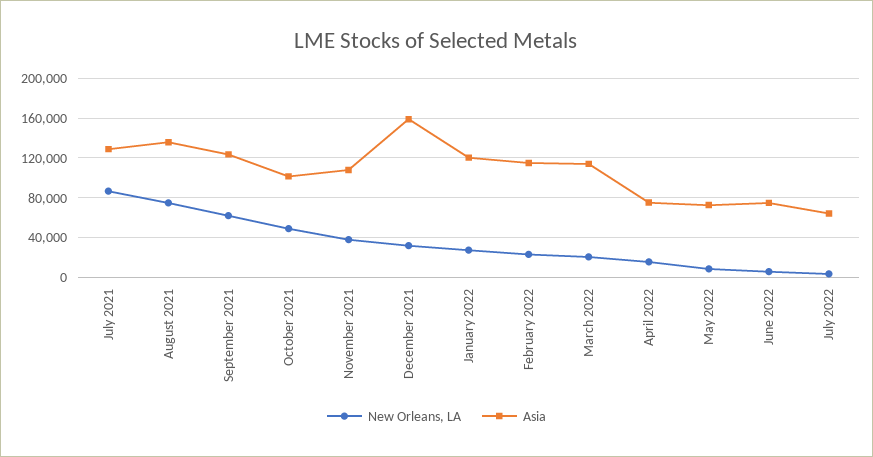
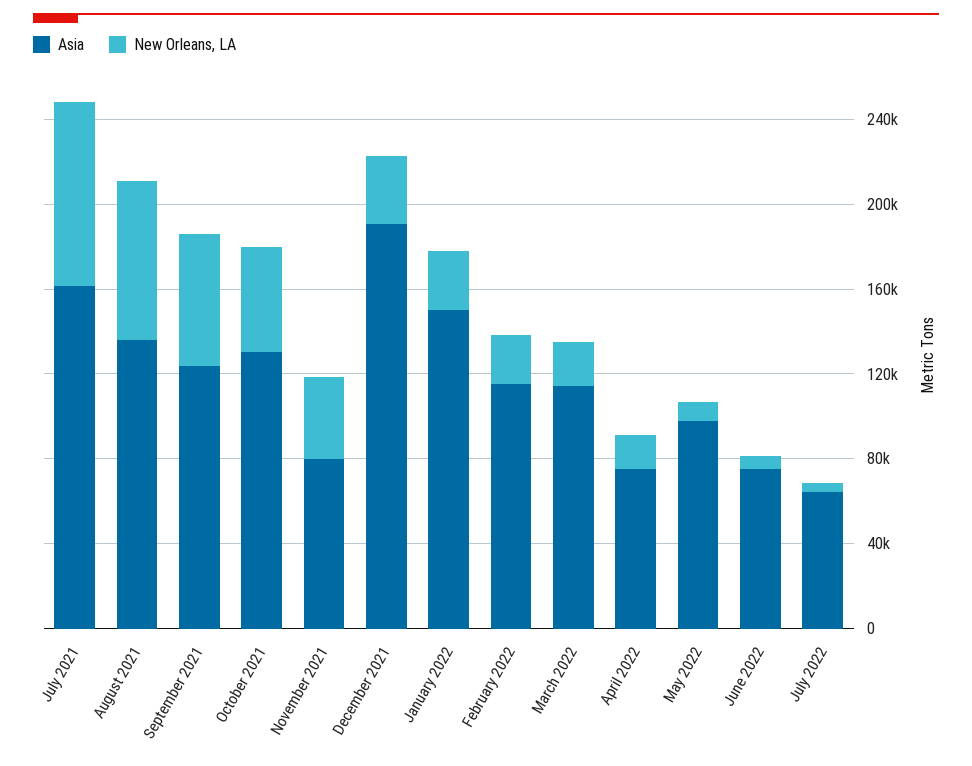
  {
    "New Orleans, LA": {
      "July 2021": 90000,
      "August 2021": 80000,
      "September 2021": 60000,
      "October 2021": 50000,
      "November 2021": 40000,
      "December 2021": 30000,
      "January 2022": 30000,
      "February 2022": 20000,
      "March 2022": 20000,
      "April 2022": 20000,
      "May 2022": 10000,
      "June 2022": 10000,
      "July 2022": 0
    },
    "Asia": {
-     "July 2021": 130000,
+     "July 2021": 160000,
      "August 2021": 140000,
      "September 2021": 120000,
-     "October 2021": 100000,
+     "October 2021": 130000,
-     "November 2021": 110000,
+     "November 2021": 80000,
-     "December 2021": 160000,
+     "December 2021": 190000,
-     "January 2022": 120000,
+     "January 2022": 150000,
      "February 2022": 120000,
      "March 2022": 110000,
      "April 2022": 80000,
-     "May 2022": 70000,
+     "May 2022": 100000,
      "June 2022": 80000,
      "July 2022": 60000
    }
  }

